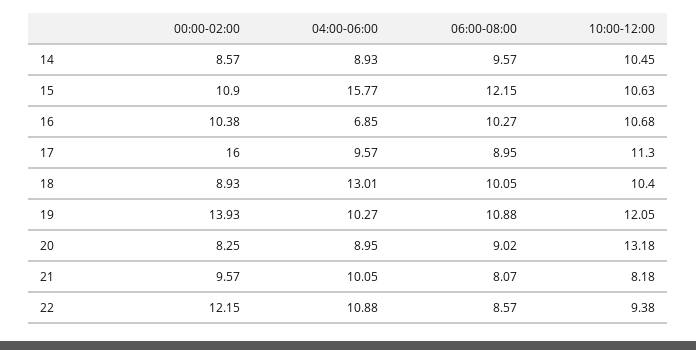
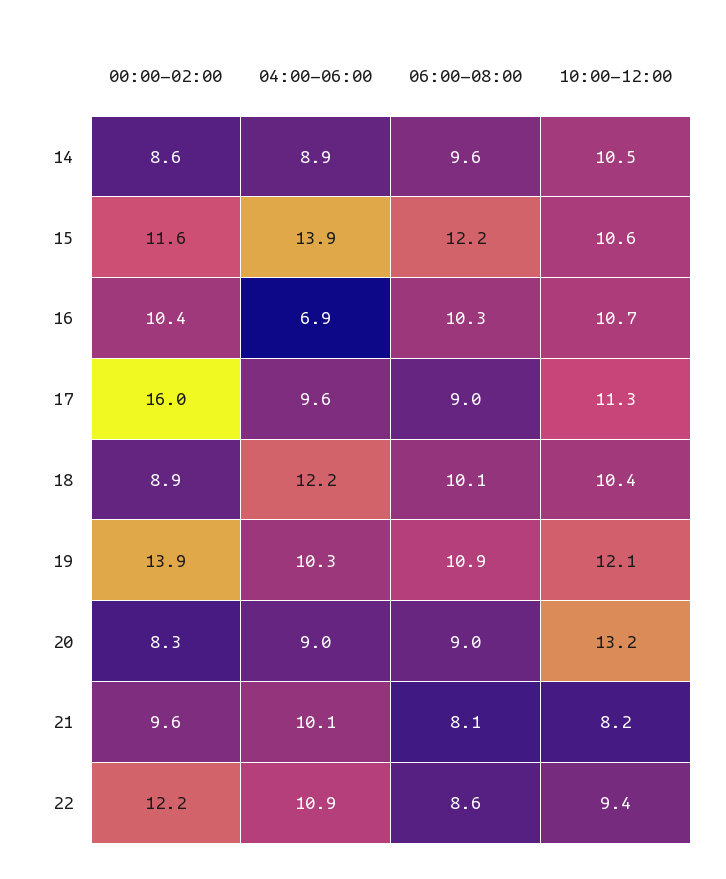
  {
    "00:00-02:00": {
      "14": 8.57,
-     "15": 10.9,
+     "15": 11.6,
      "16": 10.38,
      "17": 16,
      "18": 8.93,
      "19": 13.93,
      "20": 8.25,
      "21": 9.57,
      "22": 12.15
    },
    "04:00-06:00": {
      "14": 8.93,
-     "15": 15.77,
+     "15": 13.9,
      "16": 6.85,
      "17": 9.57,
-     "18": 13.01,
+     "18": 12.2,
      "19": 10.27,
      "20": 8.95,
      "21": 10.05,
      "22": 10.88
    },
    "06:00-08:00": {
      "14": 9.57,
      "15": 12.15,
      "16": 10.27,
      "17": 8.95,
      "18": 10.05,
      "19": 10.88,
      "20": 9.02,
      "21": 8.07,
      "22": 8.57
    },
    "10:00-12:00": {
      "14": 10.45,
      "15": 10.63,
      "16": 10.68,
      "17": 11.3,
      "18": 10.4,
      "19": 12.05,
      "20": 13.18,
      "21": 8.18,
      "22": 9.38
    }
  }

